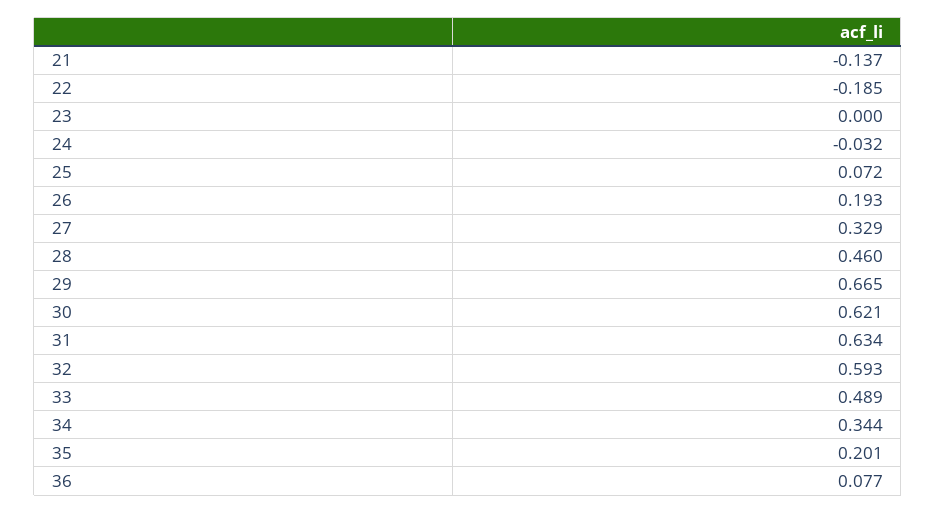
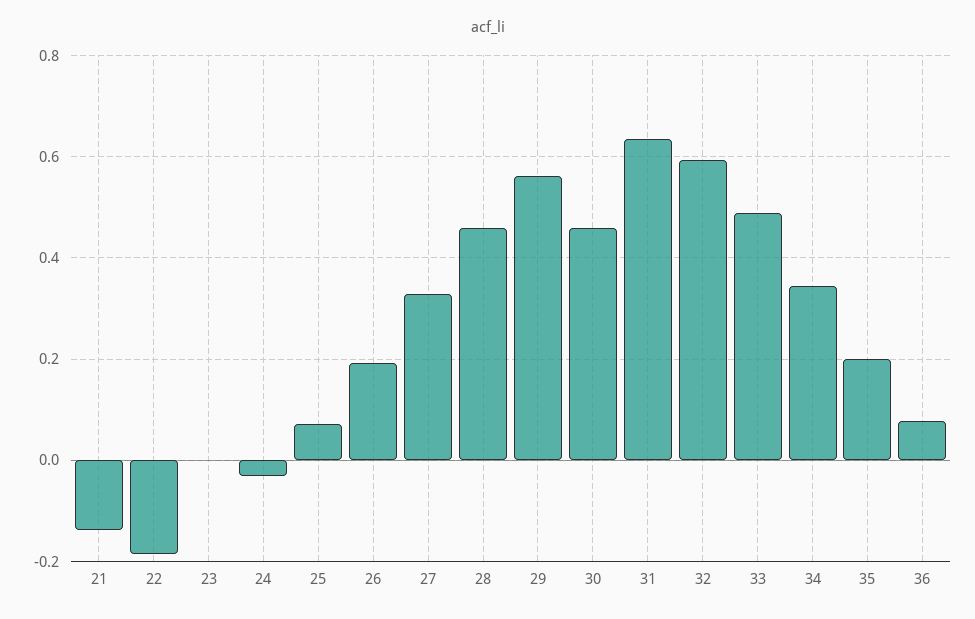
  {
    "21": -0.137,
    "22": -0.185,
    "23": 0,
    "24": -0.032,
    "25": 0.072,
    "26": 0.193,
    "27": 0.329,
    "28": 0.46,
-   "29": 0.665,
+   "29": 0.56,
-   "30": 0.621,
+   "30": 0.46,
    "31": 0.634,
    "32": 0.593,
    "33": 0.489,
    "34": 0.344,
    "35": 0.201,
    "36": 0.077
  }

